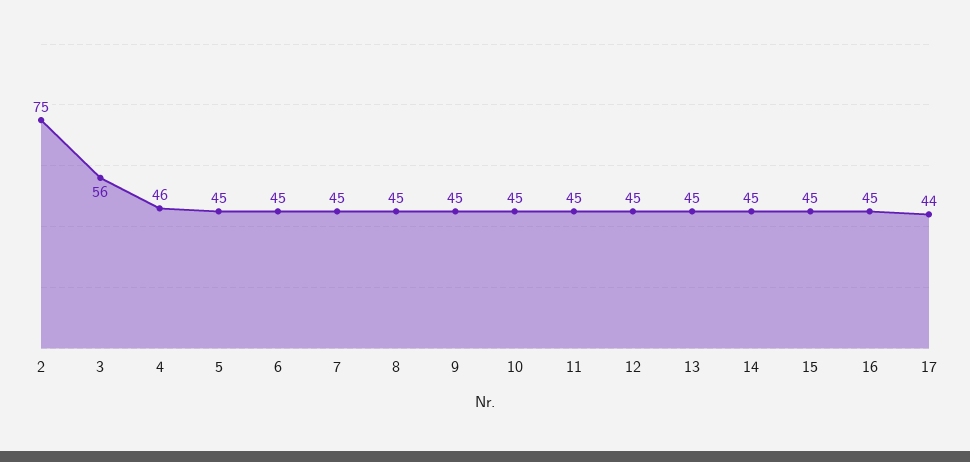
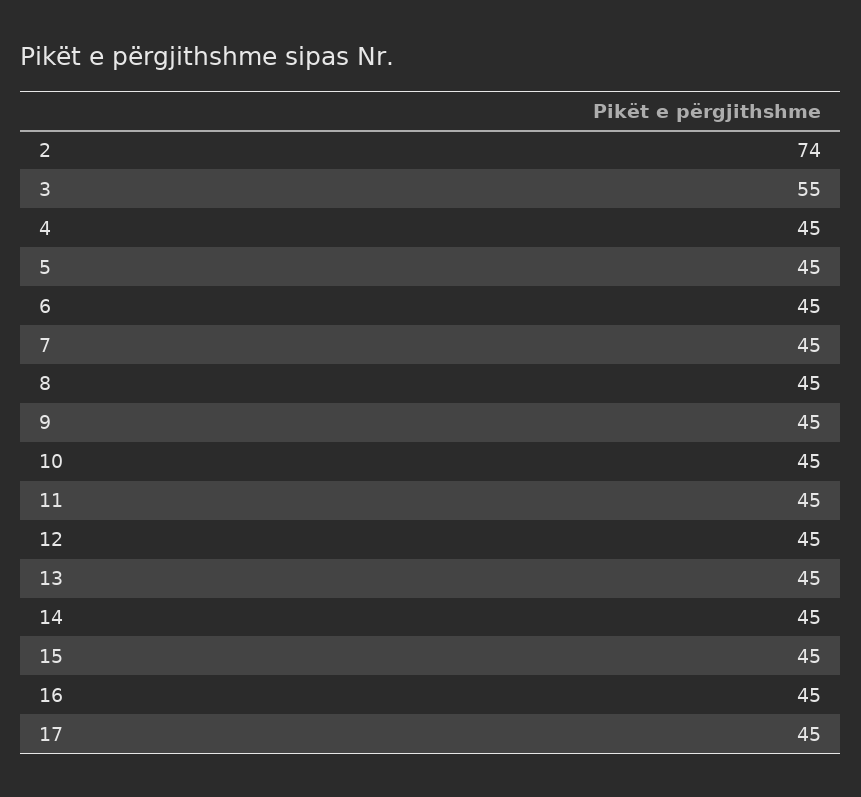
  {
-   "2": 75,
+   "2": 74,
-   "3": 56,
+   "3": 55,
-   "4": 46,
+   "4": 45,
    "5": 45,
    "6": 45,
    "7": 45,
    "8": 45,
    "9": 45,
    "10": 45,
    "11": 45,
    "12": 45,
    "13": 45,
    "14": 45,
    "15": 45,
    "16": 45,
-   "17": 44
+   "17": 45
  }

